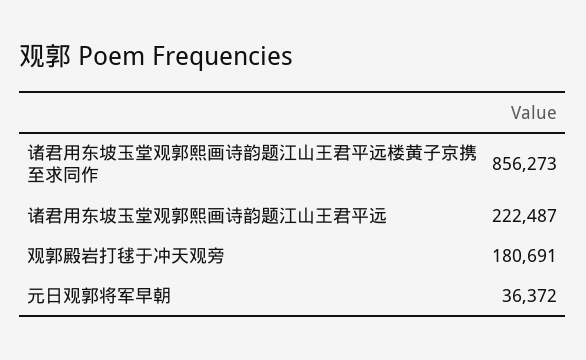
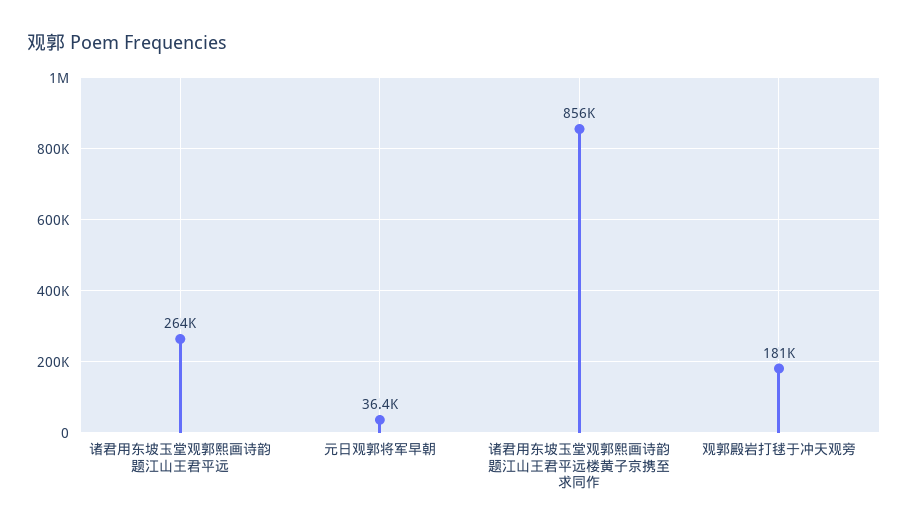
  {
    "诸君用东坡玉堂观郭熙画诗韵题江山王君平远楼黄子京携至求同作": 856273,
-   "诸君用东坡玉堂观郭熙画诗韵题江山王君平远": 222487,
+   "诸君用东坡玉堂观郭熙画诗韵题江山王君平远": 264000,
    "观郭殿岩打毬于冲天观旁": 180691,
    "元日观郭将军早朝": 36372
  }

